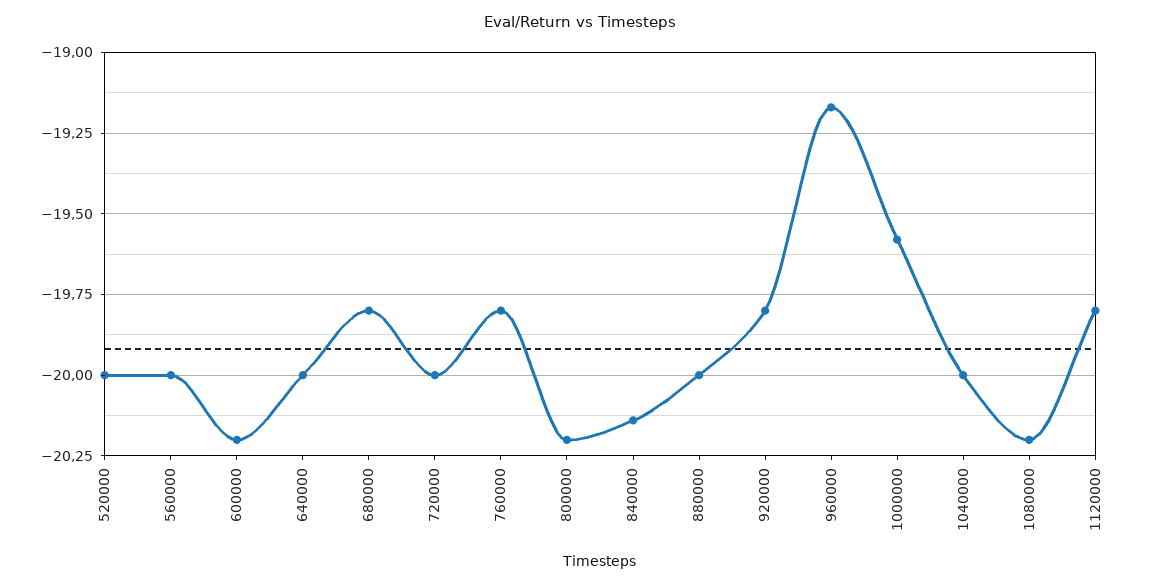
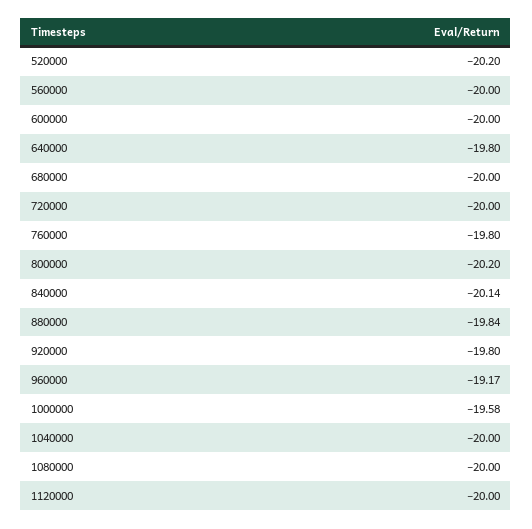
  {
-   "520000": -20,
+   "520000": -20.2,
    "560000": -20,
-   "600000": -20.2,
+   "600000": -20,
-   "640000": -20,
+   "640000": -19.8,
-   "680000": -19.8,
+   "680000": -20,
    "720000": -20,
    "760000": -19.8,
    "800000": -20.2,
    "840000": -20.14,
-   "880000": -20,
+   "880000": -19.84,
    "920000": -19.8,
    "960000": -19.17,
    "1000000": -19.58,
    "1040000": -20,
-   "1080000": -20.2,
+   "1080000": -20,
-   "1120000": -19.8
+   "1120000": -20
  }

